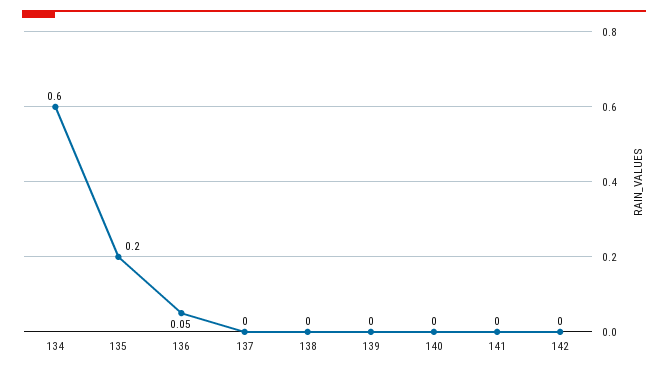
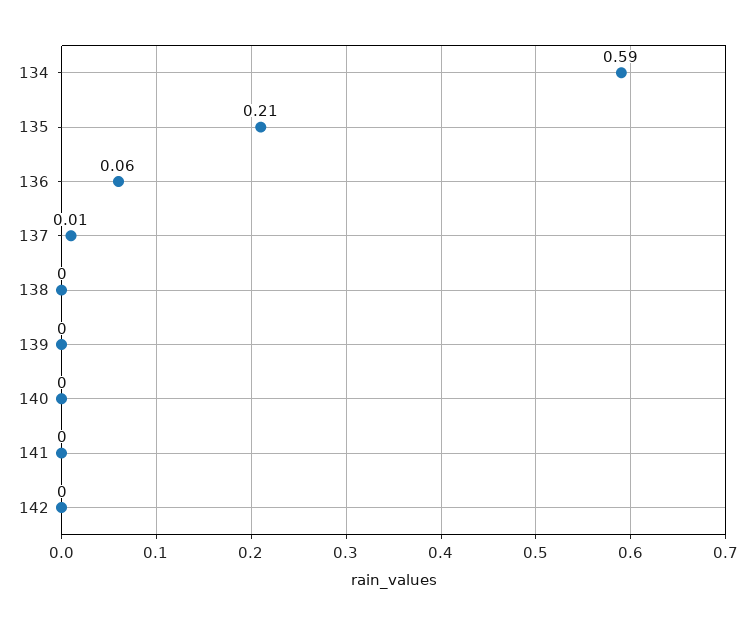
  {
-   "134": 0.6,
+   "134": 0.59,
-   "135": 0.2,
+   "135": 0.21,
-   "136": 0.05,
+   "136": 0.06,
-   "137": 0,
+   "137": 0.01,
    "138": 0,
    "139": 0,
    "140": 0,
    "141": 0,
    "142": 0
  }

